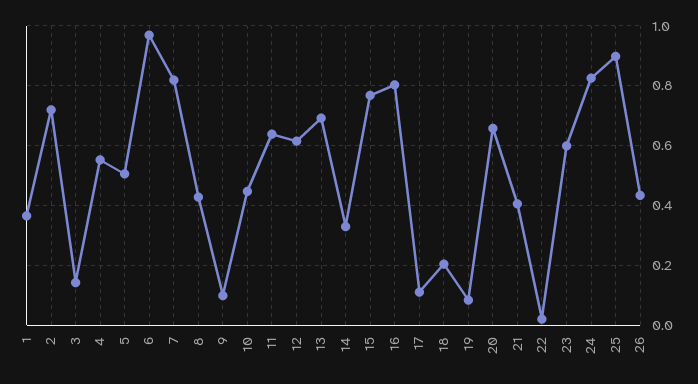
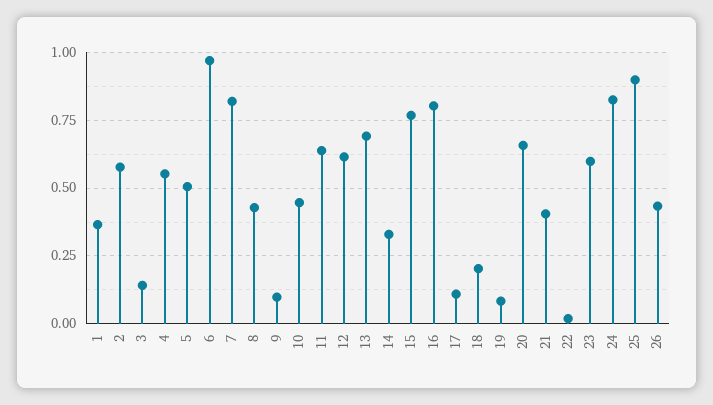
  {
    "1": 0.375,
-   "2": 0.725,
+   "2": 0.575,
    "3": 0.15,
    "4": 0.55,
    "5": 0.5,
    "6": 0.975,
    "7": 0.825,
    "8": 0.425,
    "9": 0.1,
    "10": 0.45,
    "11": 0.65,
    "12": 0.625,
    "13": 0.7,
    "14": 0.325,
    "15": 0.775,
    "16": 0.8,
    "17": 0.1,
    "18": 0.2,
    "19": 0.075,
    "20": 0.65,
    "21": 0.4,
    "22": 0.025,
    "23": 0.6,
    "24": 0.825,
    "25": 0.9,
    "26": 0.425
  }

